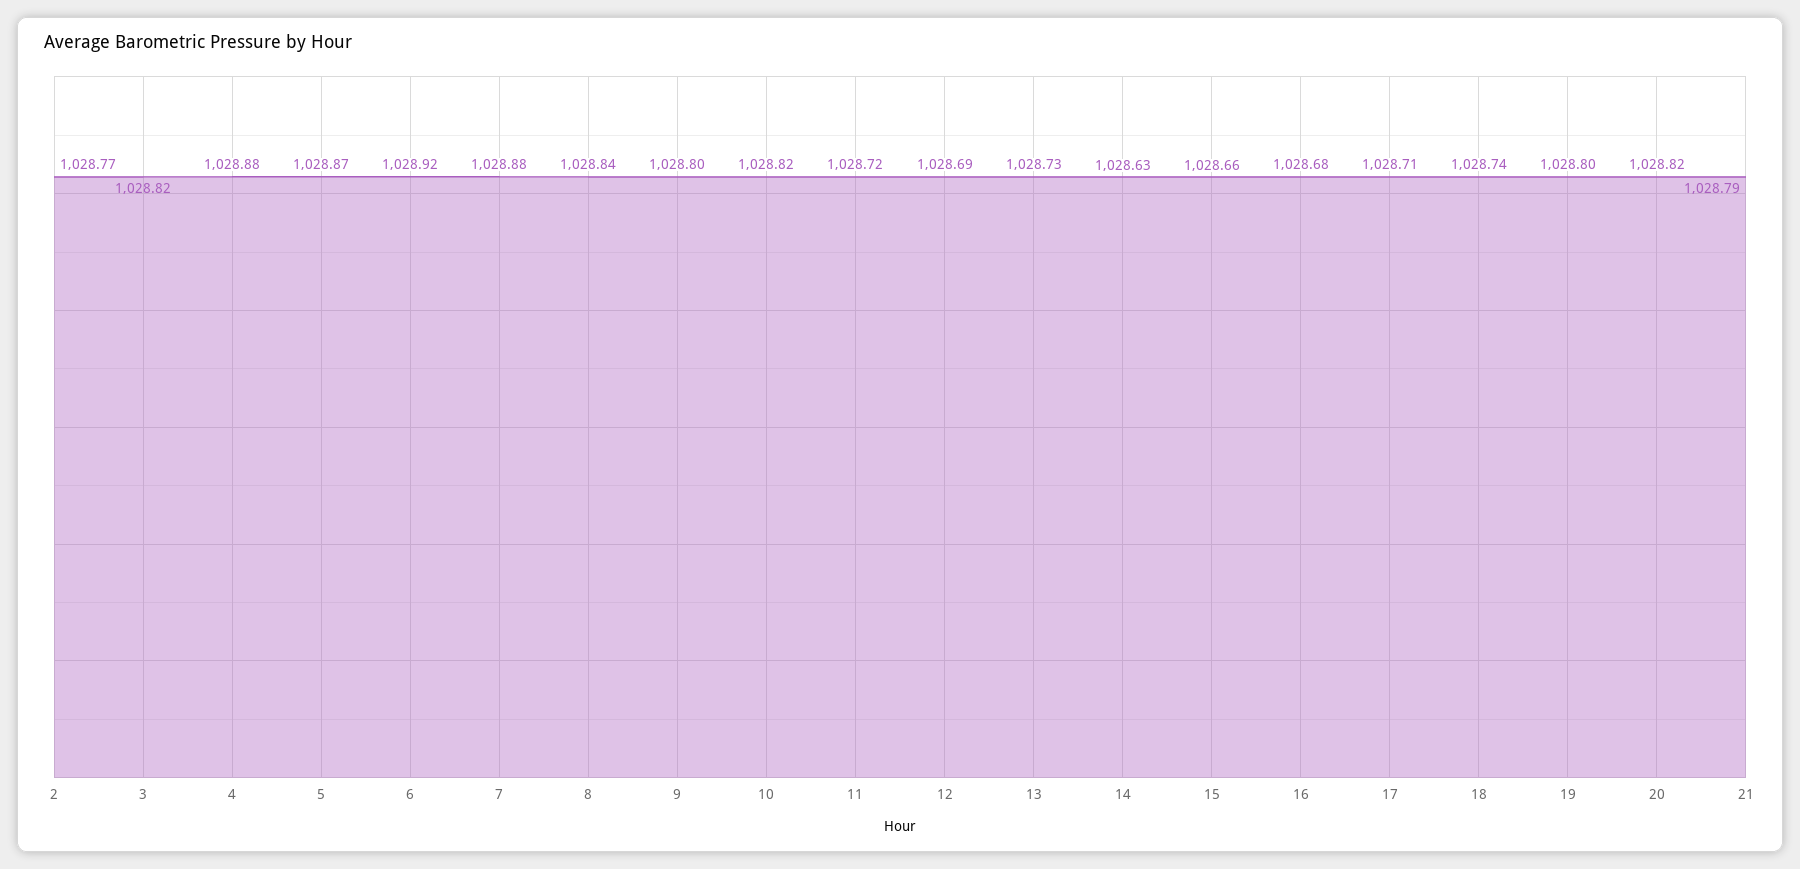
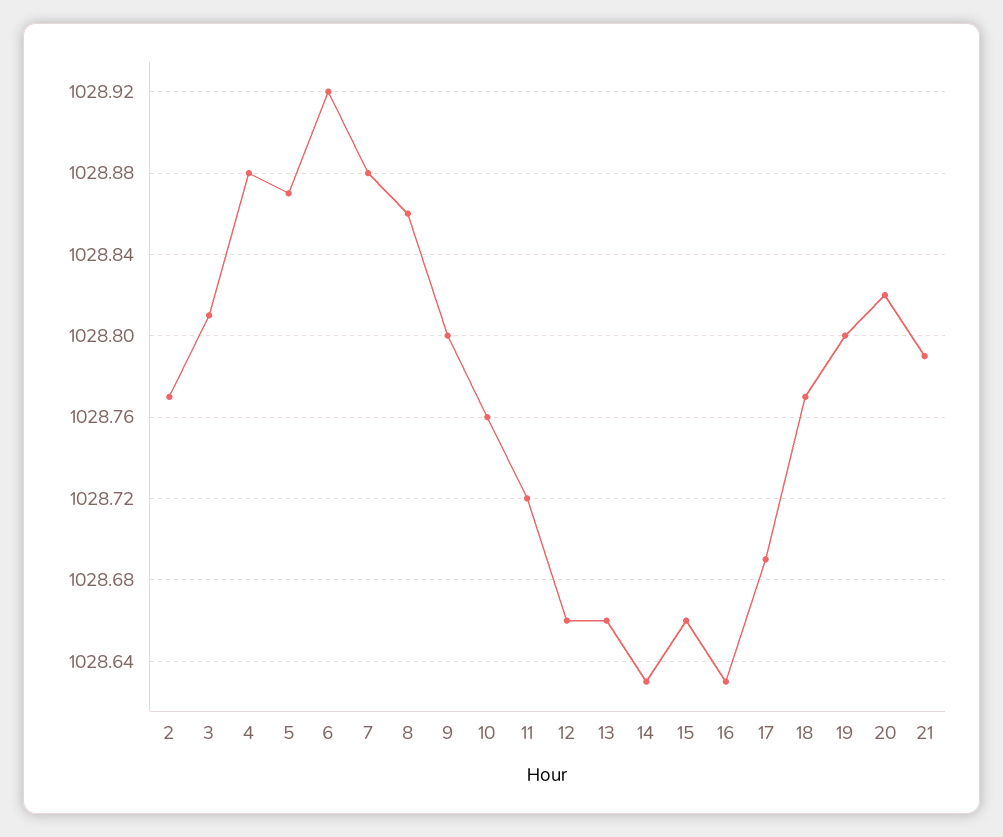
  {
    "2": 1028.77,
-   "3": 1028.82,
+   "3": 1028.81,
    "4": 1028.88,
    "5": 1028.87,
    "6": 1028.92,
    "7": 1028.88,
-   "8": 1028.84,
+   "8": 1028.86,
    "9": 1028.8,
-   "10": 1028.82,
+   "10": 1028.76,
    "11": 1028.72,
-   "12": 1028.69,
+   "12": 1028.66,
-   "13": 1028.73,
+   "13": 1028.66,
    "14": 1028.63,
    "15": 1028.66,
-   "16": 1028.68,
+   "16": 1028.63,
-   "17": 1028.71,
+   "17": 1028.69,
-   "18": 1028.74,
+   "18": 1028.77,
    "19": 1028.8,
    "20": 1028.82,
    "21": 1028.79
  }

